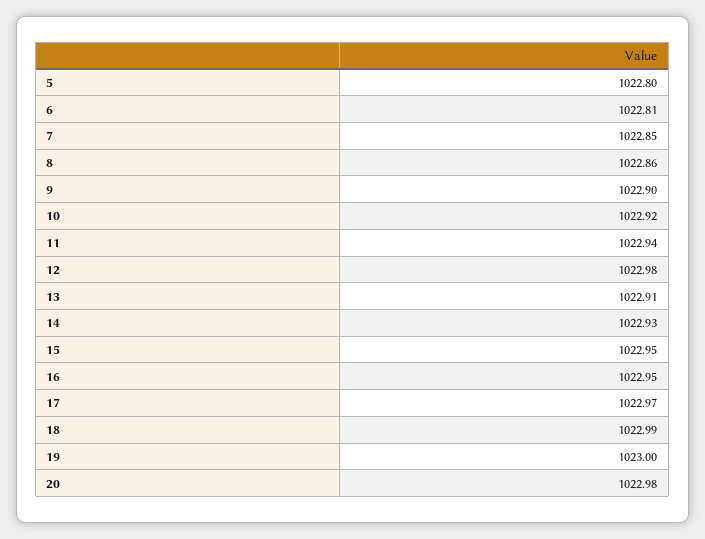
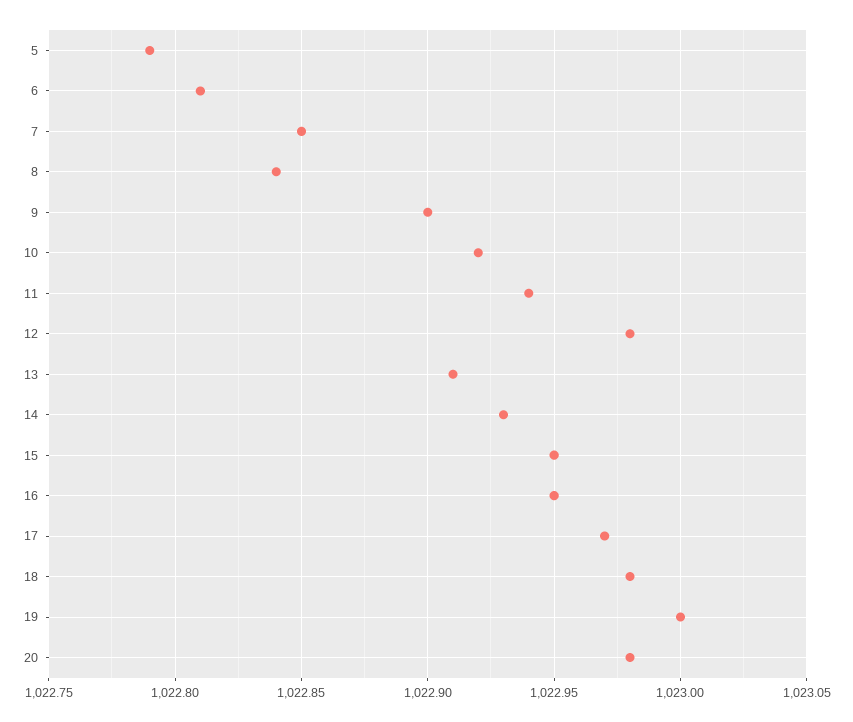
  {
-   "5": 1022.8,
+   "5": 1022.79,
    "6": 1022.81,
    "7": 1022.85,
-   "8": 1022.86,
+   "8": 1022.84,
    "9": 1022.9,
    "10": 1022.92,
    "11": 1022.94,
    "12": 1022.98,
    "13": 1022.91,
    "14": 1022.93,
    "15": 1022.95,
    "16": 1022.95,
    "17": 1022.97,
-   "18": 1022.99,
+   "18": 1022.98,
    "19": 1023,
    "20": 1022.98
  }

